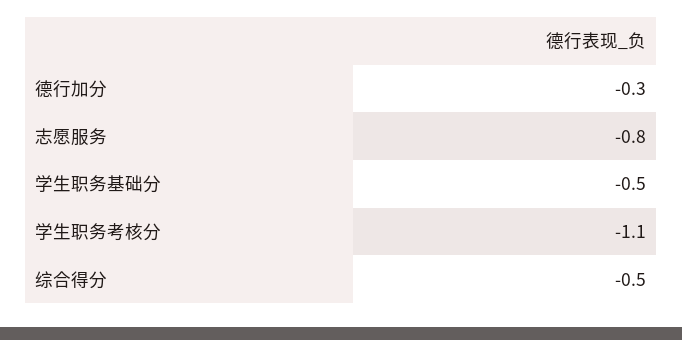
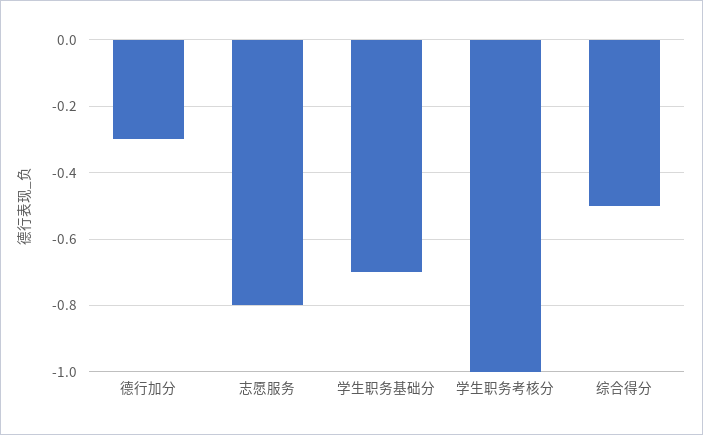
  {
    "德行加分": -0.3,
    "志愿服务": -0.8,
-   "学生职务基础分": -0.5,
+   "学生职务基础分": -0.7,
-   "学生职务考核分": -1.1,
+   "学生职务考核分": -1,
    "综合得分": -0.5
  }

